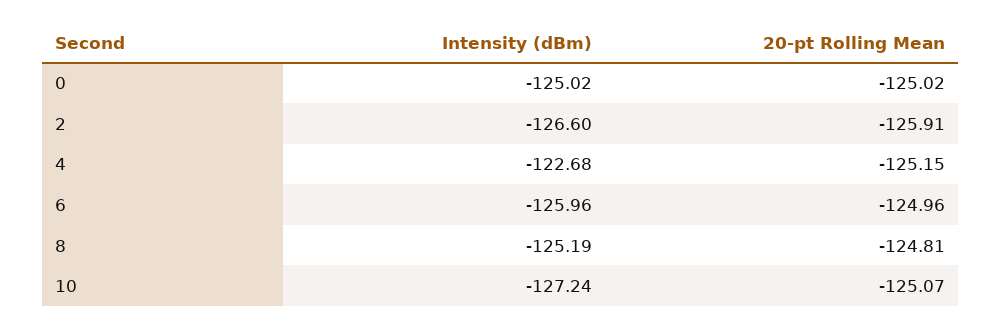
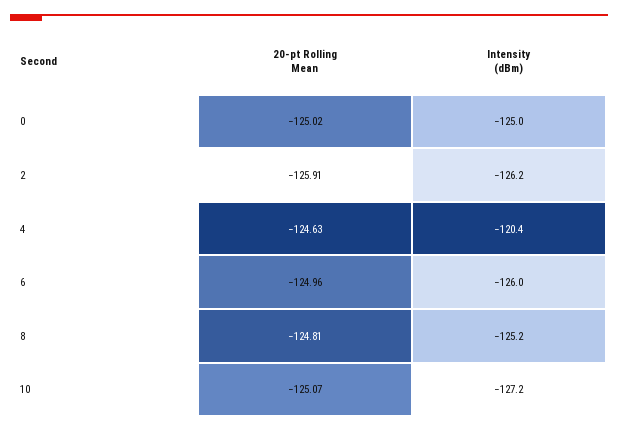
  {
    "Intensity (dBm)": {
      "0": -125.02,
-     "2": -126.6,
+     "2": -126.2,
-     "4": -122.68,
+     "4": -120.4,
      "6": -125.96,
      "8": -125.19,
      "10": -127.24
    },
    "20-pt Rolling Mean": {
      "0": -125.02,
      "2": -125.91,
-     "4": -125.15,
+     "4": -124.63,
      "6": -124.96,
      "8": -124.81,
      "10": -125.07
    }
  }

